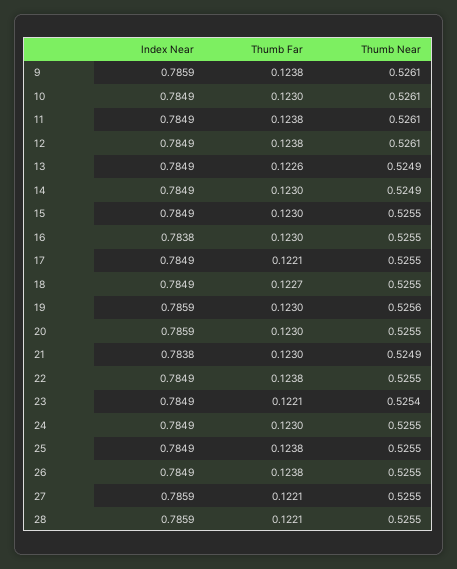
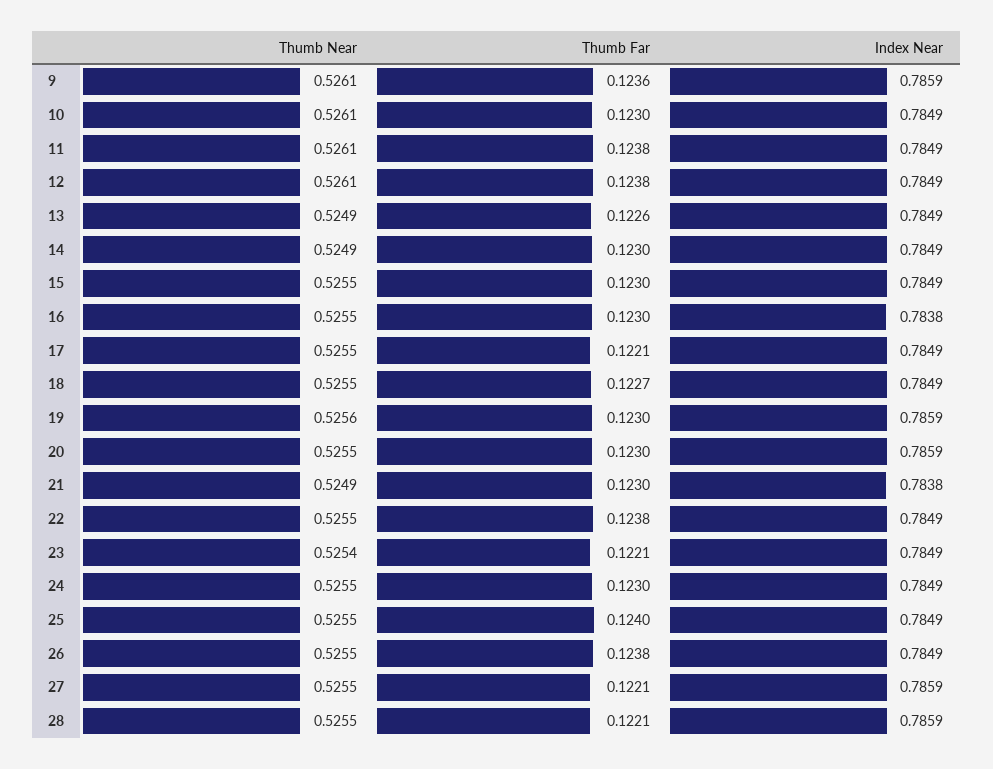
  {
    "Index Near": {
      "9": 0.7859,
      "10": 0.7849,
      "11": 0.7849,
      "12": 0.7849,
      "13": 0.7849,
      "14": 0.7849,
      "15": 0.7849,
      "16": 0.7838,
      "17": 0.7849,
      "18": 0.7849,
      "19": 0.7859,
      "20": 0.7859,
      "21": 0.7838,
      "22": 0.7849,
      "23": 0.7849,
      "24": 0.7849,
      "25": 0.7849,
      "26": 0.7849,
      "27": 0.7859,
      "28": 0.7859
    },
    "Thumb Far": {
-     "9": 0.1238,
+     "9": 0.1236,
      "10": 0.123,
      "11": 0.1238,
      "12": 0.1238,
      "13": 0.1226,
      "14": 0.123,
      "15": 0.123,
      "16": 0.123,
      "17": 0.1221,
      "18": 0.1227,
      "19": 0.123,
      "20": 0.123,
      "21": 0.123,
      "22": 0.1238,
      "23": 0.1221,
      "24": 0.123,
-     "25": 0.1238,
+     "25": 0.124,
      "26": 0.1238,
      "27": 0.1221,
      "28": 0.1221
    },
    "Thumb Near": {
      "9": 0.5261,
      "10": 0.5261,
      "11": 0.5261,
      "12": 0.5261,
      "13": 0.5249,
      "14": 0.5249,
      "15": 0.5255,
      "16": 0.5255,
      "17": 0.5255,
      "18": 0.5255,
      "19": 0.5256,
      "20": 0.5255,
      "21": 0.5249,
      "22": 0.5255,
      "23": 0.5254,
      "24": 0.5255,
      "25": 0.5255,
      "26": 0.5255,
      "27": 0.5255,
      "28": 0.5255
    }
  }

